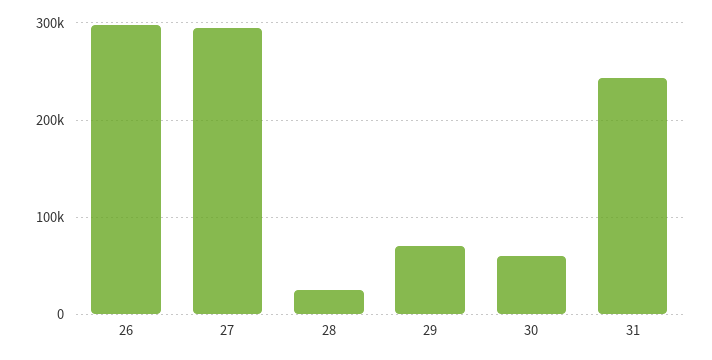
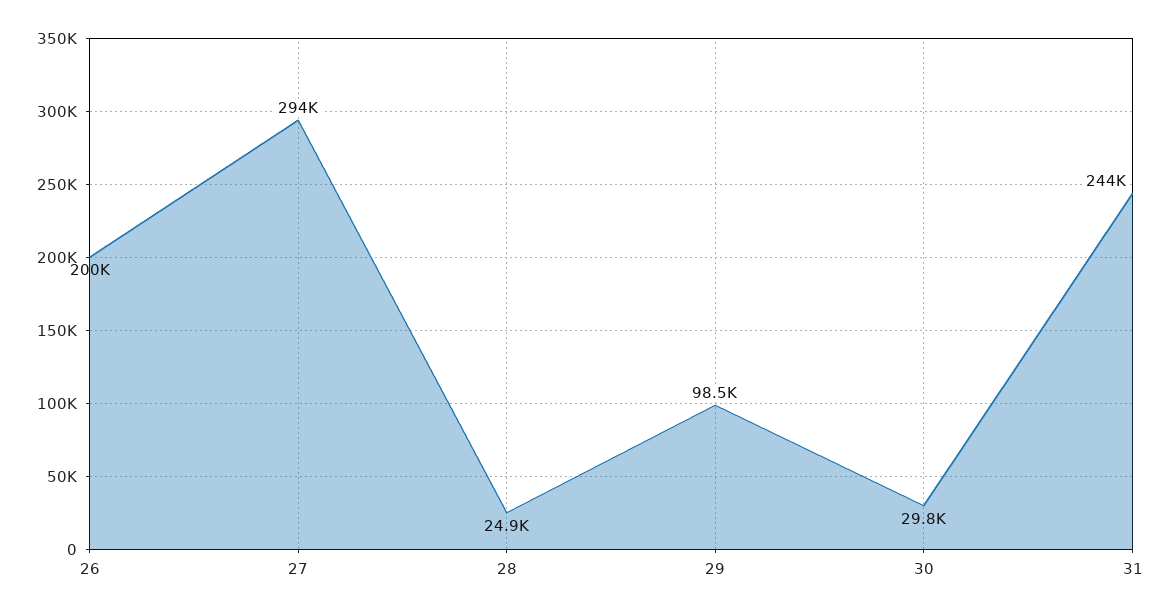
  {
-   "26": 300000,
+   "26": 200000,
    "27": 294000,
    "28": 24900,
-   "29": 70000,
+   "29": 98500,
-   "30": 60000,
+   "30": 29800,
    "31": 244000
  }

